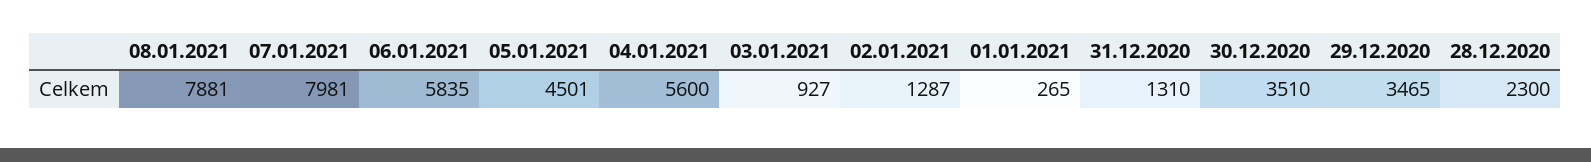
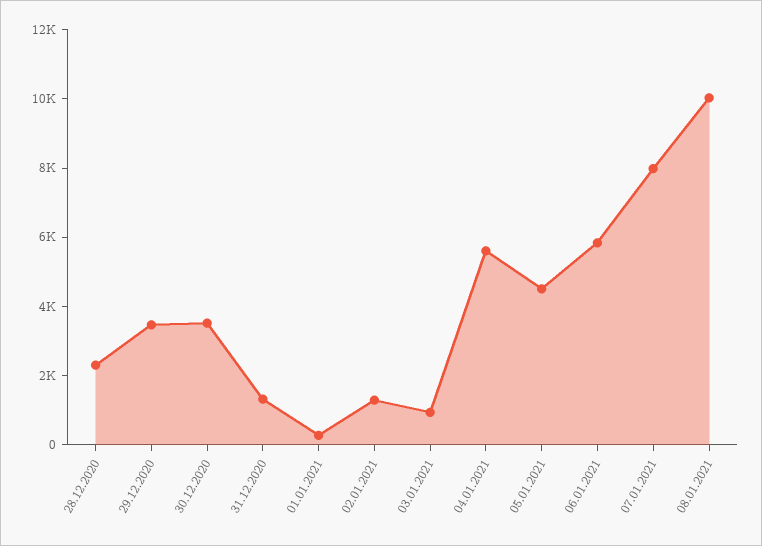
  {
-   "08.01.2021": 7881,
+   "08.01.2021": 10000,
    "07.01.2021": 7981,
    "06.01.2021": 5835,
    "05.01.2021": 4501,
    "04.01.2021": 5600,
    "03.01.2021": 927,
    "02.01.2021": 1287,
    "01.01.2021": 265,
    "31.12.2020": 1310,
    "30.12.2020": 3510,
    "29.12.2020": 3465,
    "28.12.2020": 2300
  }

